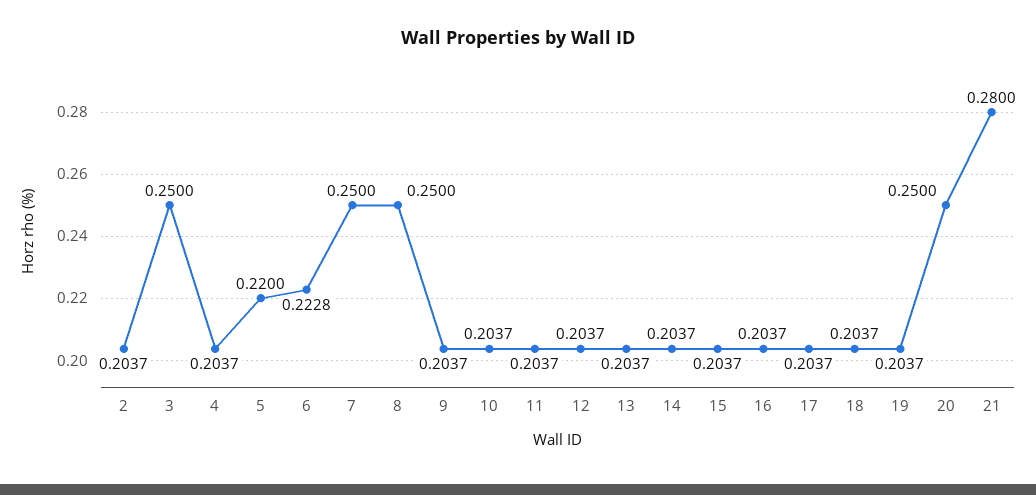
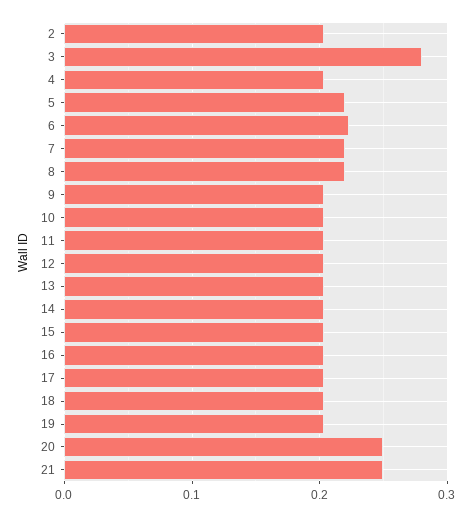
  {
    "2": 0.2037,
-   "3": 0.25,
+   "3": 0.28,
    "4": 0.2037,
    "5": 0.22,
    "6": 0.2228,
-   "7": 0.25,
+   "7": 0.22,
-   "8": 0.25,
+   "8": 0.22,
    "9": 0.2037,
    "10": 0.2037,
    "11": 0.2037,
    "12": 0.2037,
    "13": 0.2037,
    "14": 0.2037,
    "15": 0.2037,
    "16": 0.2037,
    "17": 0.2037,
    "18": 0.2037,
    "19": 0.2037,
    "20": 0.25,
-   "21": 0.28
+   "21": 0.25
  }

